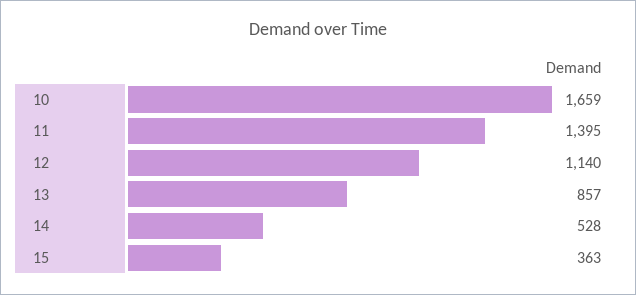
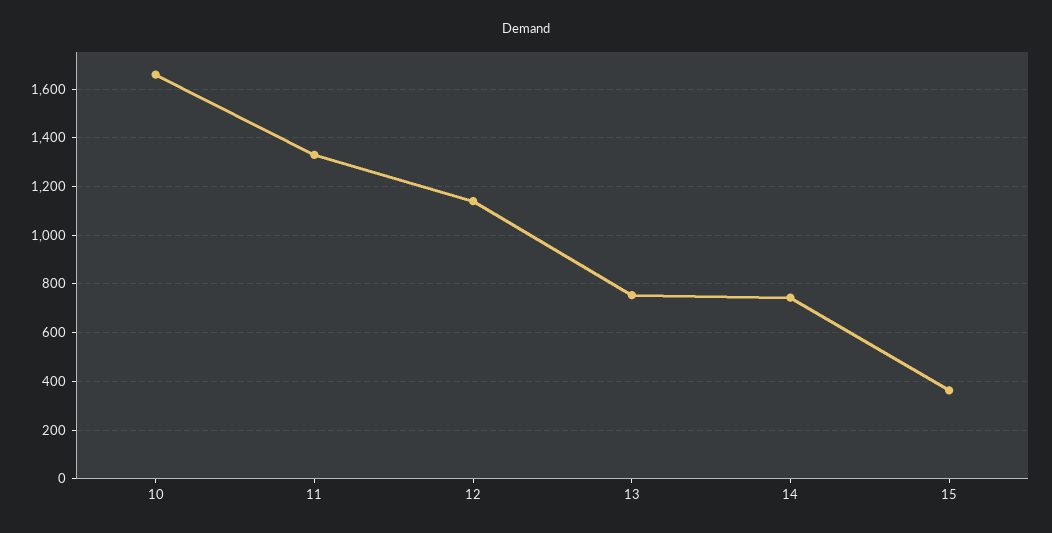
  {
    "10": 1659,
-   "11": 1395,
+   "11": 1325,
    "12": 1140,
-   "13": 857,
+   "13": 750,
-   "14": 528,
+   "14": 750,
    "15": 363
  }

